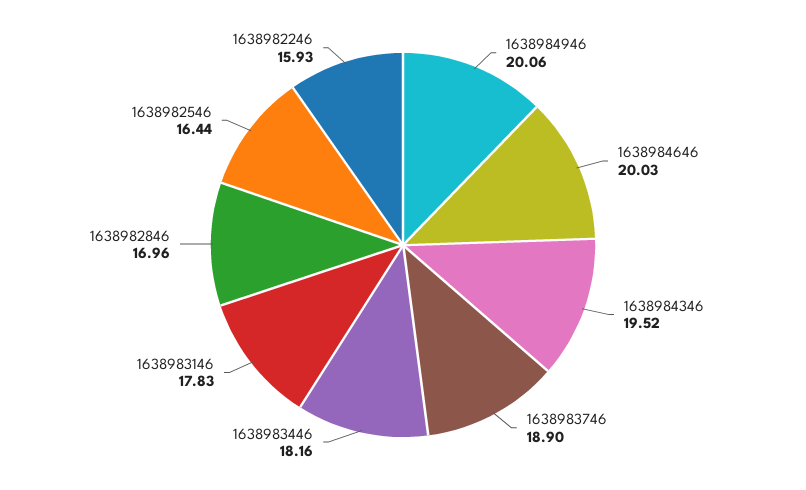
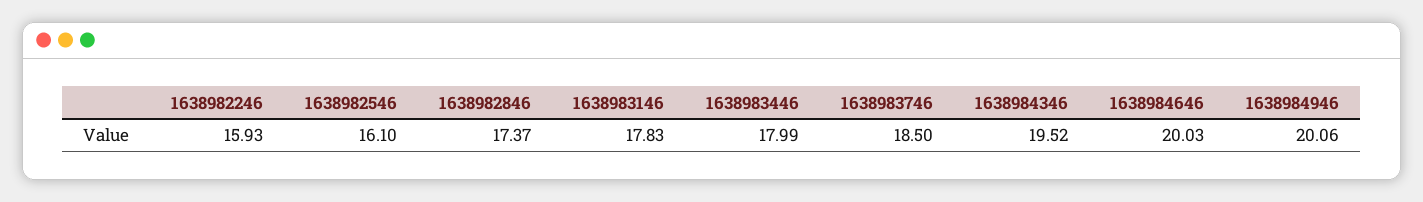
  {
    "1638984946": 20.06,
    "1638984646": 20.03,
    "1638984346": 19.52,
-   "1638983746": 18.9,
+   "1638983746": 18.5,
-   "1638983446": 18.16,
+   "1638983446": 17.99,
    "1638983146": 17.83,
-   "1638982846": 16.96,
+   "1638982846": 17.37,
-   "1638982546": 16.44,
+   "1638982546": 16.1,
    "1638982246": 15.93
  }

